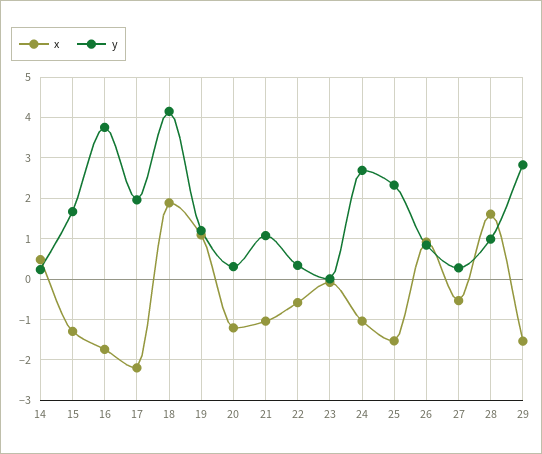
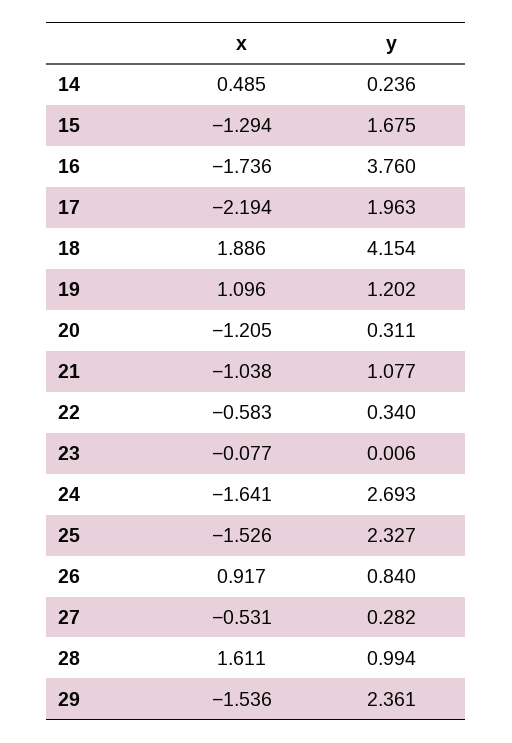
  {
    "x": {
      "14": 0.485,
      "15": -1.294,
      "16": -1.736,
      "17": -2.194,
      "18": 1.886,
      "19": 1.096,
      "20": -1.205,
      "21": -1.038,
      "22": -0.583,
      "23": -0.077,
-     "24": -1,
+     "24": -1.641,
      "25": -1.526,
      "26": 0.917,
      "27": -0.531,
      "28": 1.611,
      "29": -1.536
    },
    "y": {
      "14": 0.236,
      "15": 1.675,
      "16": 3.76,
      "17": 1.963,
      "18": 4.154,
      "19": 1.202,
      "20": 0.311,
      "21": 1.077,
      "22": 0.34,
      "23": 0.006,
      "24": 2.693,
      "25": 2.327,
      "26": 0.84,
      "27": 0.282,
      "28": 0.994,
-     "29": 2.8
+     "29": 2.361
    }
  }

